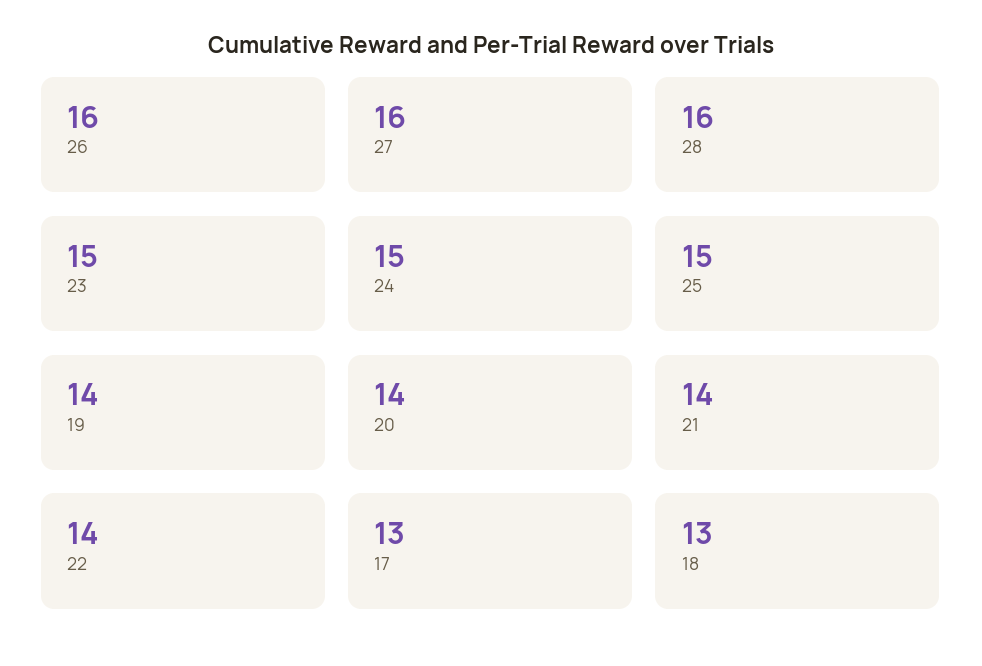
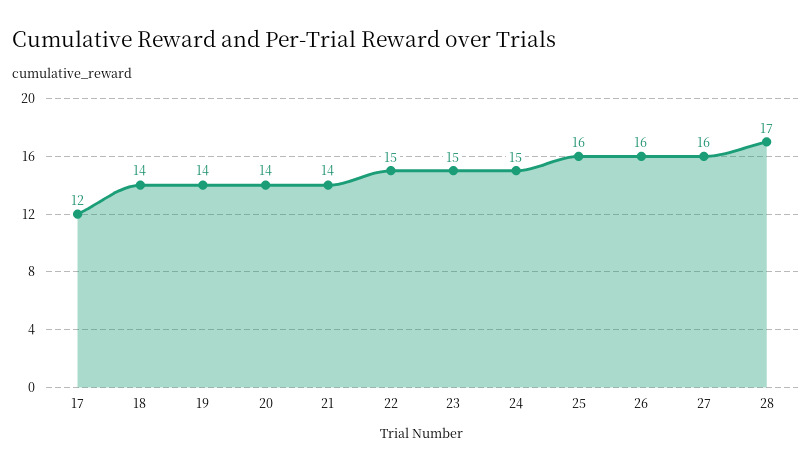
  {
    "26": 16,
    "27": 16,
-   "28": 16,
+   "28": 17,
    "23": 15,
    "24": 15,
-   "25": 15,
+   "25": 16,
    "19": 14,
    "20": 14,
    "21": 14,
-   "22": 14,
+   "22": 15,
-   "17": 13,
+   "17": 12,
-   "18": 13
+   "18": 14
  }

